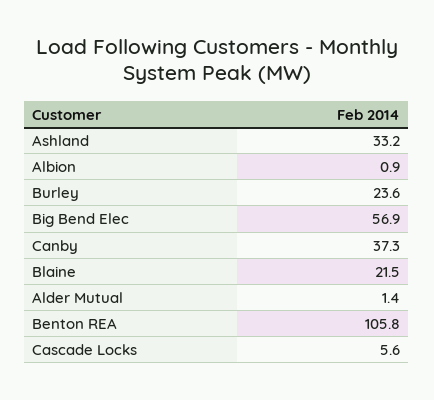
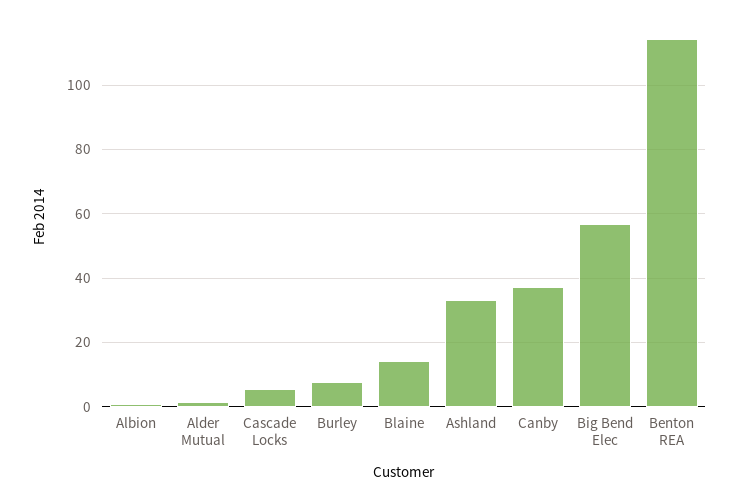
  {
    "Ashland": 33.2,
    "Albion": 0.9,
-   "Burley": 23.6,
+   "Burley": 8,
    "Big Bend Elec": 56.9,
    "Canby": 37.3,
-   "Blaine": 21.5,
+   "Blaine": 14,
    "Alder Mutual": 1.4,
-   "Benton REA": 105.8,
+   "Benton REA": 114,
    "Cascade Locks": 5.6
  }

